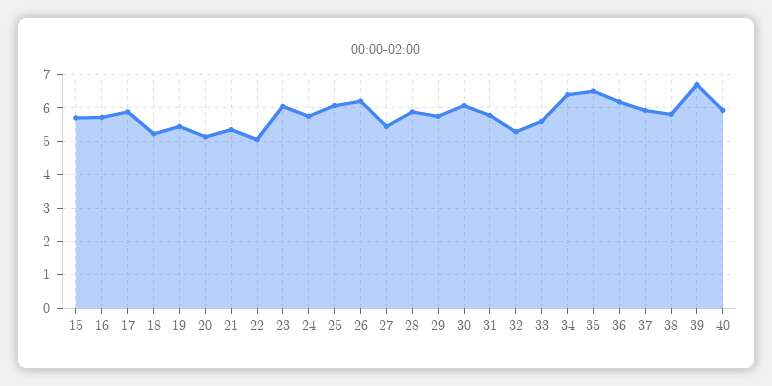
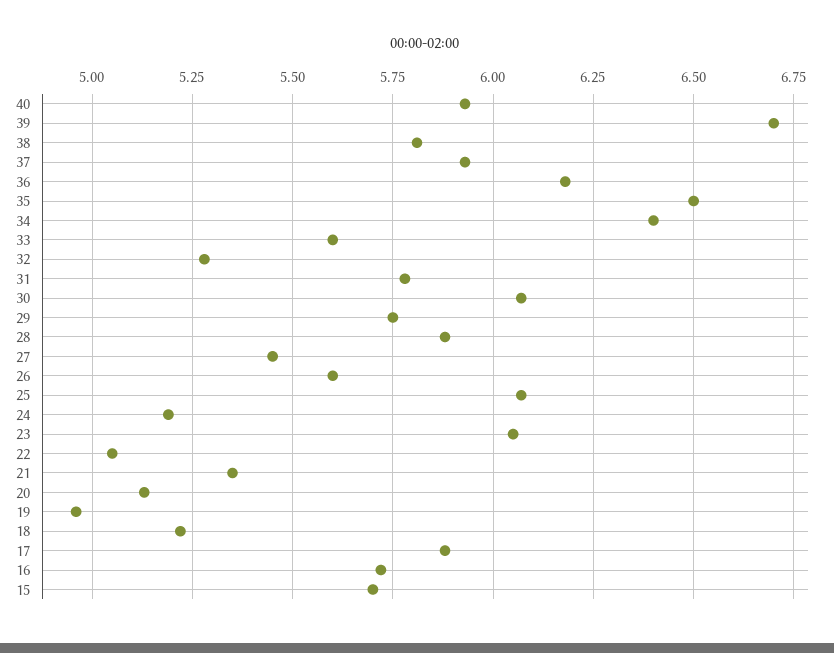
  {
    "15": 5.7,
    "16": 5.7,
    "17": 5.9,
    "18": 5.2,
-   "19": 5.4,
+   "19": 4.95,
    "20": 5.15,
    "21": 5.35,
    "22": 5.05,
    "23": 6.05,
-   "24": 5.8,
+   "24": 5.2,
    "25": 6.05,
-   "26": 6.2,
+   "26": 5.6,
    "27": 5.45,
    "28": 5.9,
    "29": 5.75,
    "30": 6.05,
    "31": 5.8,
    "32": 5.3,
    "33": 5.6,
    "34": 6.4,
    "35": 6.5,
    "36": 6.2,
    "37": 5.95,
    "38": 5.8,
    "39": 6.7,
    "40": 5.95
  }

